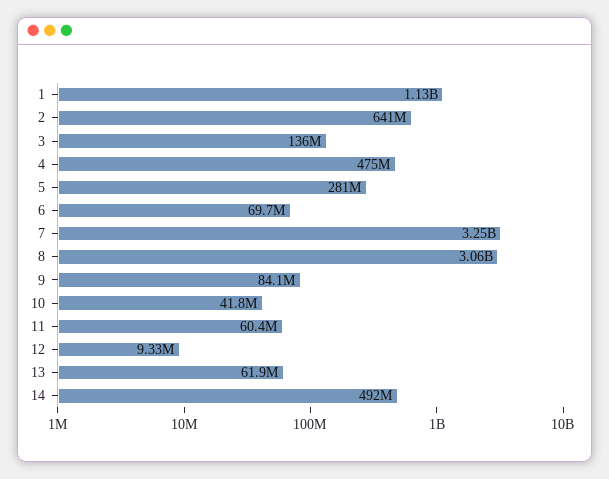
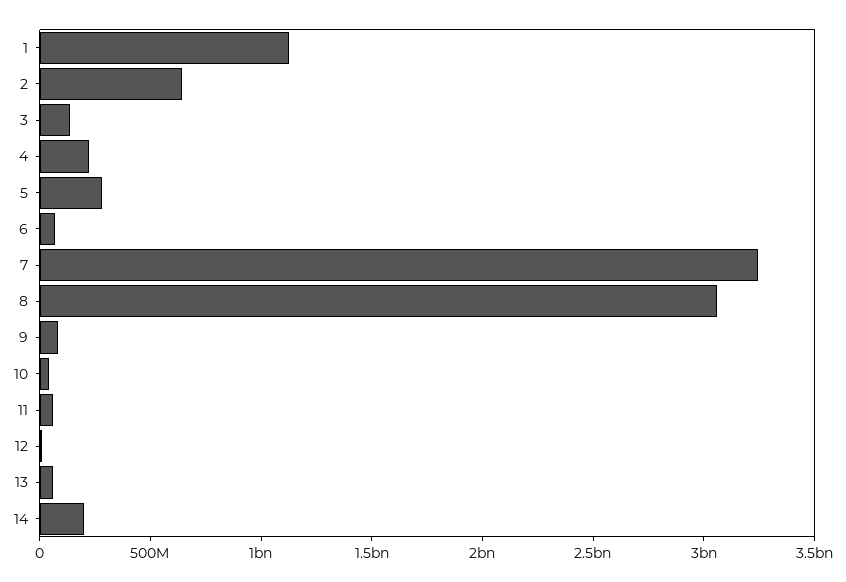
  {
    "1": 1130000000,
    "2": 641000000,
    "3": 136000000,
-   "4": 475000000,
+   "4": 200000000,
    "5": 281000000,
    "6": 69700000,
    "7": 3250000000,
    "8": 3060000000,
    "9": 84100000,
    "10": 41800000,
    "11": 60400000,
    "12": 9330000,
    "13": 61900000,
-   "14": 492000000
+   "14": 200000000
  }

